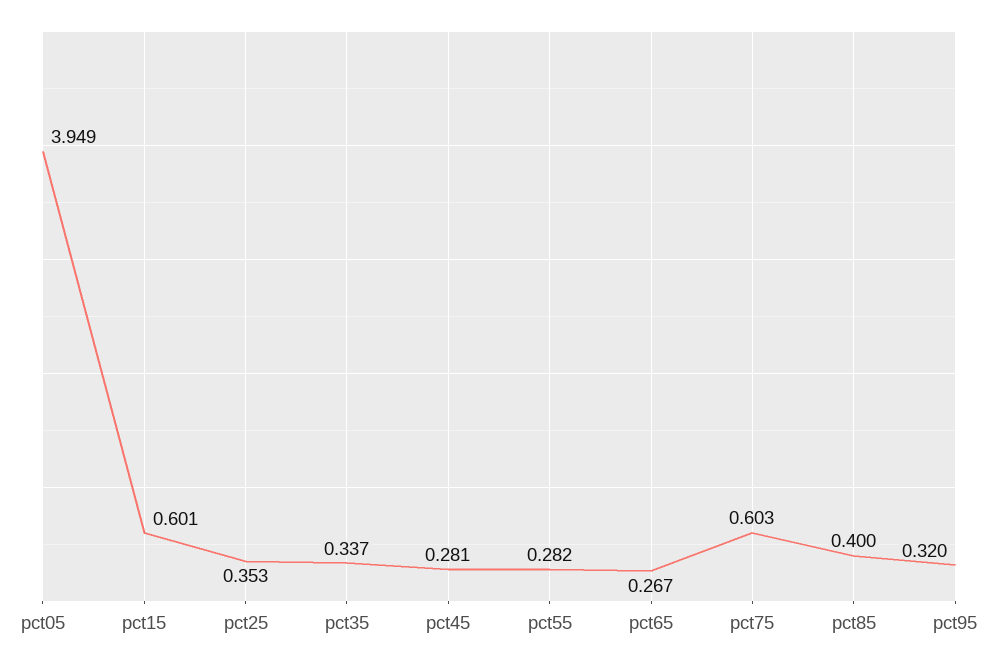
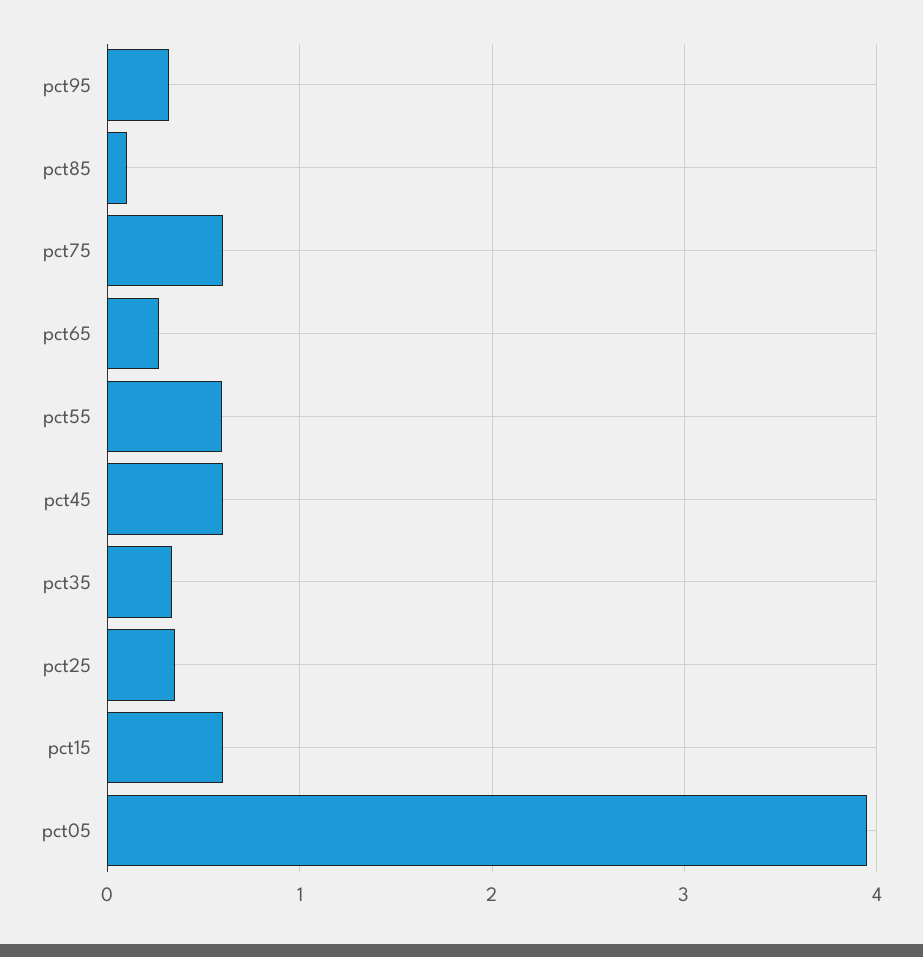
  {
    "pct05": 3.949,
    "pct15": 0.601,
    "pct25": 0.353,
    "pct35": 0.337,
-   "pct45": 0.281,
+   "pct45": 0.6,
-   "pct55": 0.282,
+   "pct55": 0.6,
    "pct65": 0.267,
    "pct75": 0.603,
-   "pct85": 0.4,
+   "pct85": 0.1,
    "pct95": 0.32
  }

